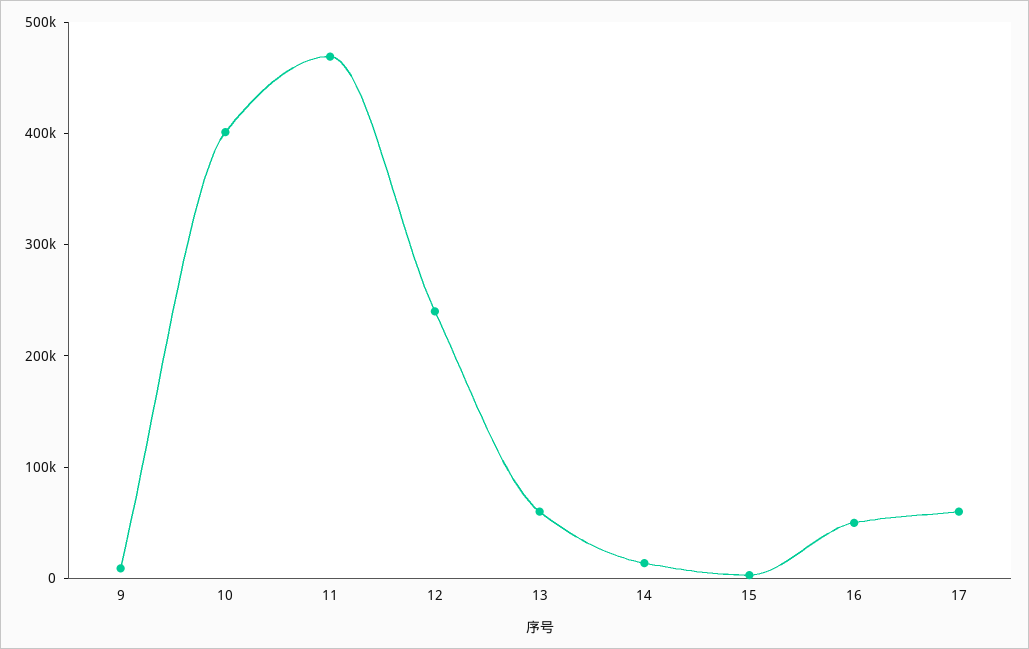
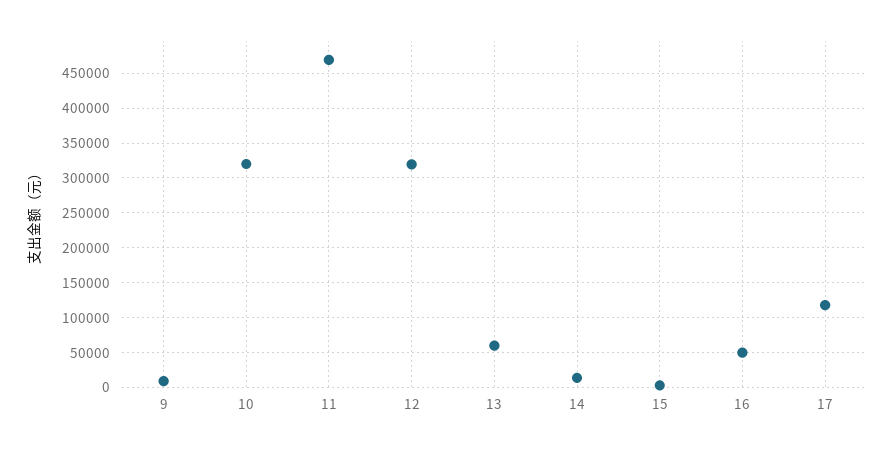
  {
    "9": 10000,
-   "10": 400000,
+   "10": 320000,
    "11": 470000,
-   "12": 240000,
+   "12": 320000,
    "13": 60000,
    "14": 10000,
    "15": 0,
    "16": 50000,
-   "17": 60000
+   "17": 120000
  }

